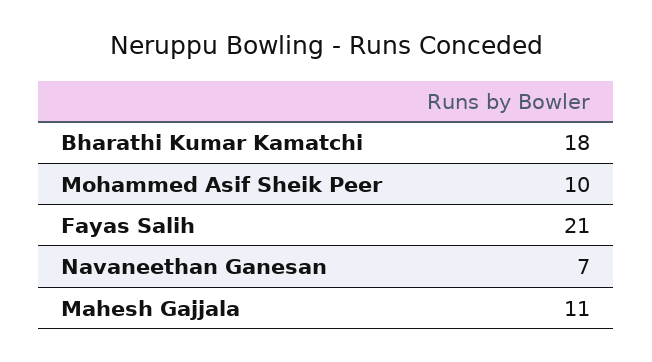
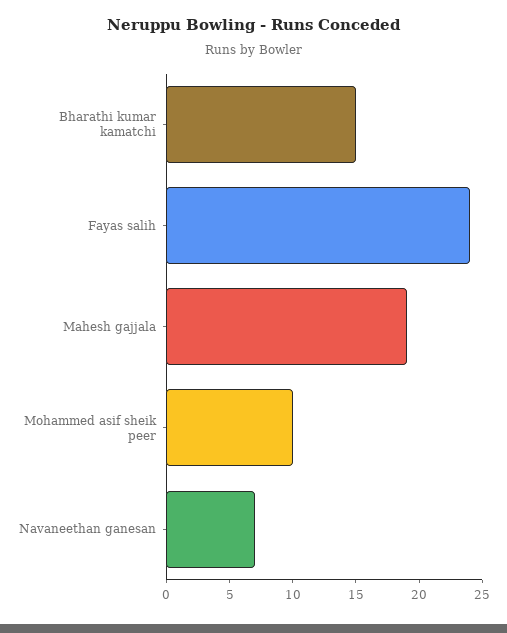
  {
-   "Bharathi Kumar Kamatchi": 18,
+   "Bharathi Kumar Kamatchi": 15,
    "Mohammed Asif Sheik Peer": 10,
-   "Fayas Salih": 21,
+   "Fayas Salih": 24,
    "Navaneethan Ganesan": 7,
-   "Mahesh Gajjala": 11
+   "Mahesh Gajjala": 19
  }

